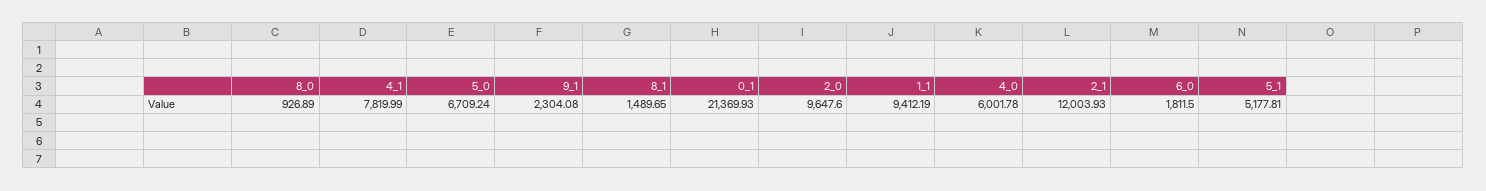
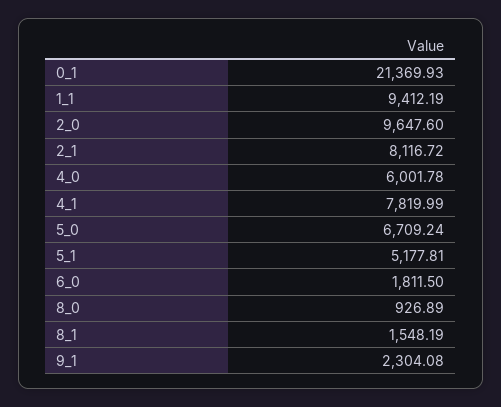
  {
    "8_0": 926.89,
    "4_1": 7819.99,
    "5_0": 6709.24,
    "9_1": 2304.08,
-   "8_1": 1489.65,
+   "8_1": 1548.19,
    "0_1": 21369.93,
    "2_0": 9647.6,
    "1_1": 9412.19,
    "4_0": 6001.78,
-   "2_1": 12003.93,
+   "2_1": 8116.72,
    "6_0": 1811.5,
    "5_1": 5177.81
  }

